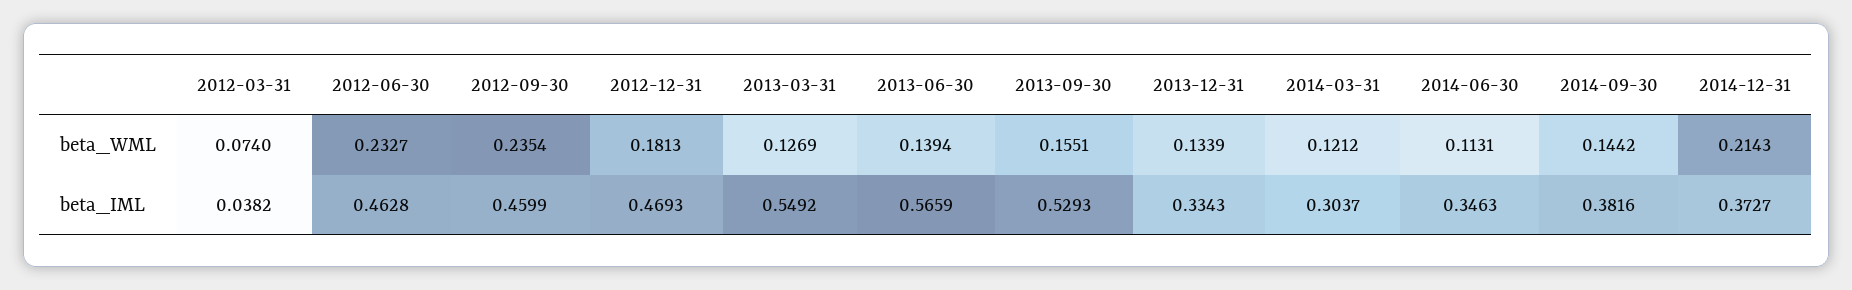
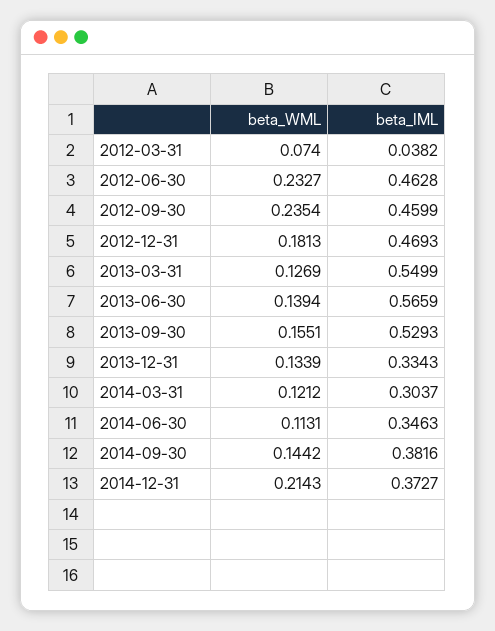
  {
    "2012-03-31": {
      "beta_WML": 0.074,
      "beta_IML": 0.0382
    },
    "2012-06-30": {
      "beta_WML": 0.2327,
      "beta_IML": 0.4628
    },
    "2012-09-30": {
      "beta_WML": 0.2354,
      "beta_IML": 0.4599
    },
    "2012-12-31": {
      "beta_WML": 0.1813,
      "beta_IML": 0.4693
    },
    "2013-03-31": {
      "beta_WML": 0.1269,
-     "beta_IML": 0.5492
+     "beta_IML": 0.5499
    },
    "2013-06-30": {
      "beta_WML": 0.1394,
      "beta_IML": 0.5659
    },
    "2013-09-30": {
      "beta_WML": 0.1551,
      "beta_IML": 0.5293
    },
    "2013-12-31": {
      "beta_WML": 0.1339,
      "beta_IML": 0.3343
    },
    "2014-03-31": {
      "beta_WML": 0.1212,
      "beta_IML": 0.3037
    },
    "2014-06-30": {
      "beta_WML": 0.1131,
      "beta_IML": 0.3463
    },
    "2014-09-30": {
      "beta_WML": 0.1442,
      "beta_IML": 0.3816
    },
    "2014-12-31": {
      "beta_WML": 0.2143,
      "beta_IML": 0.3727
    }
  }

